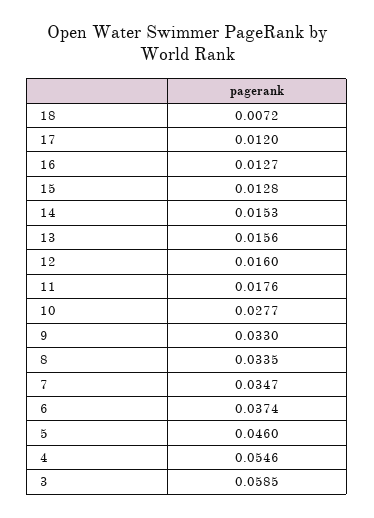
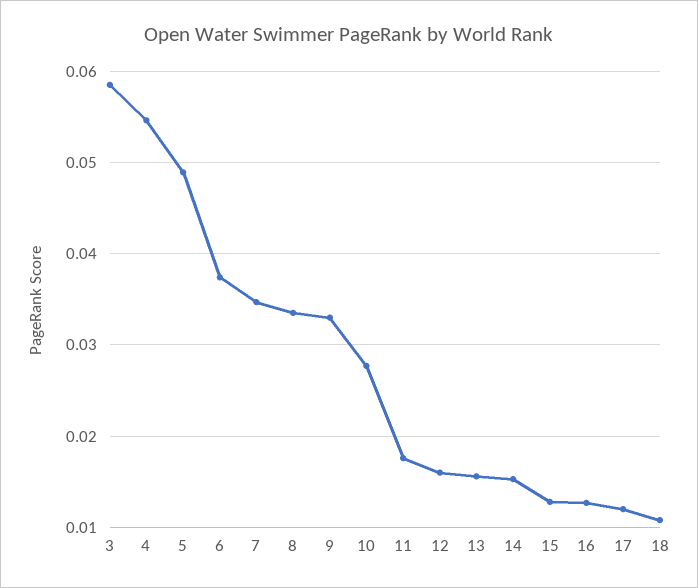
  {
-   "18": 0.0072,
+   "18": 0.011,
    "17": 0.012,
    "16": 0.0127,
    "15": 0.0128,
    "14": 0.0153,
    "13": 0.0156,
    "12": 0.016,
    "11": 0.0176,
    "10": 0.0277,
    "9": 0.033,
    "8": 0.0335,
    "7": 0.0347,
    "6": 0.0374,
-   "5": 0.046,
+   "5": 0.049,
    "4": 0.0546,
    "3": 0.0585
  }

